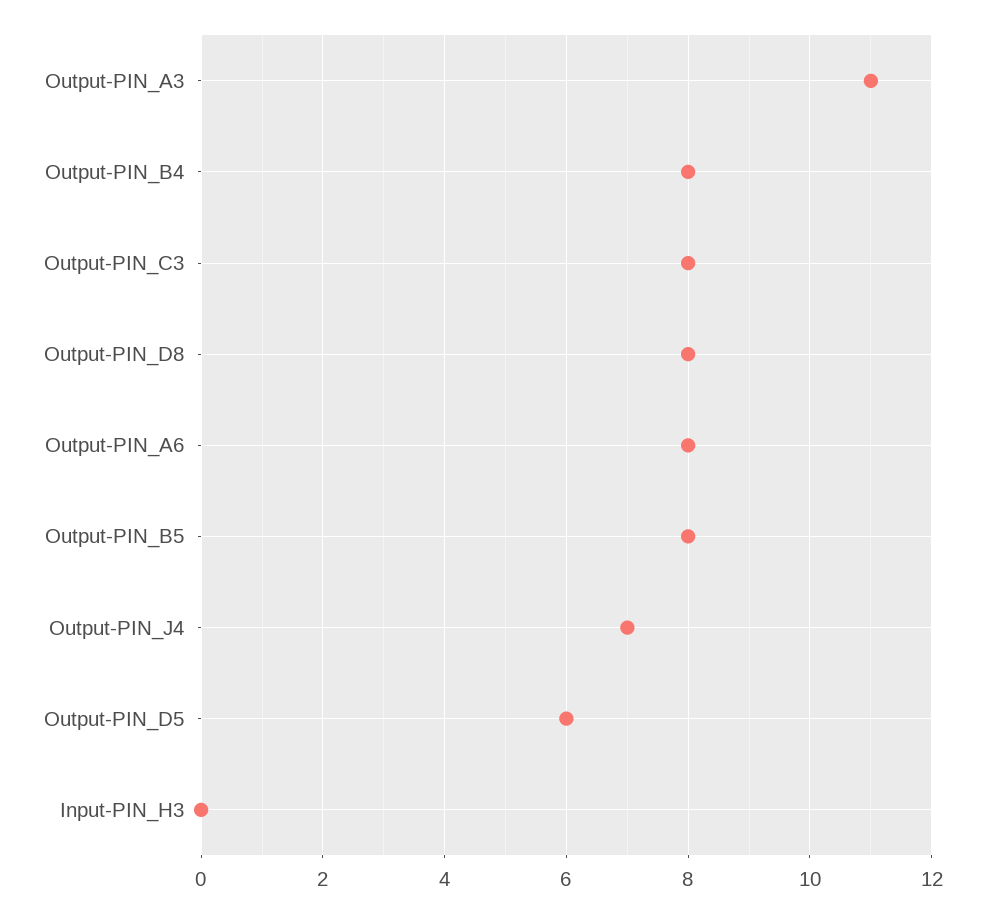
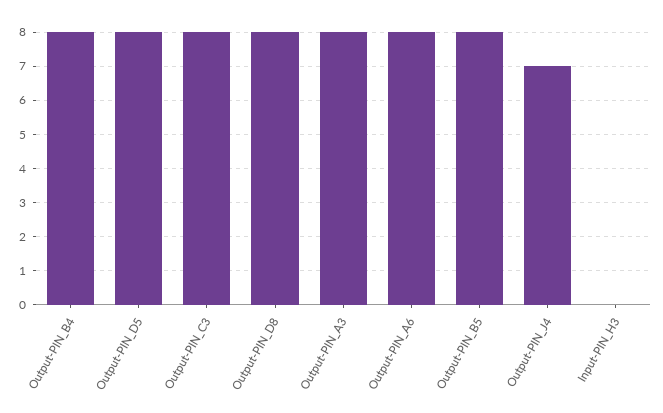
  {
-   "Output-PIN_A3": 11,
+   "Output-PIN_A3": 8,
    "Output-PIN_B4": 8,
    "Output-PIN_C3": 8,
    "Output-PIN_D8": 8,
    "Output-PIN_A6": 8,
    "Output-PIN_B5": 8,
    "Output-PIN_J4": 7,
-   "Output-PIN_D5": 6,
+   "Output-PIN_D5": 8,
    "Input-PIN_H3": 0
  }

